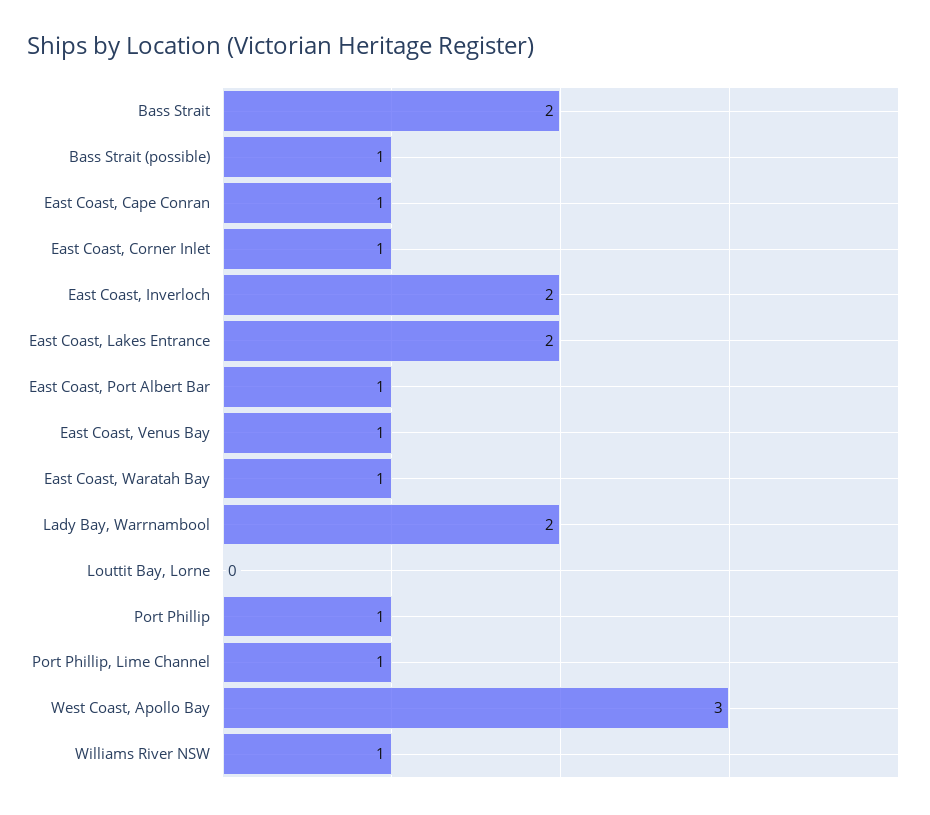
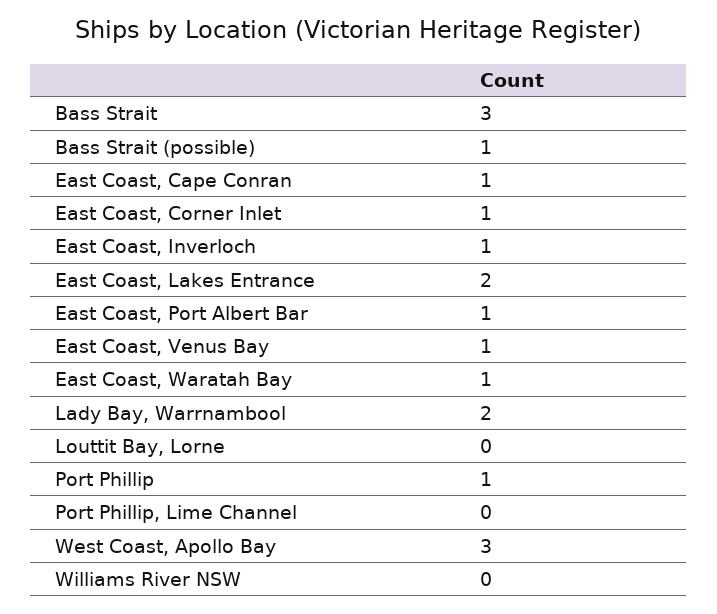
  {
-   "Bass Strait": 2,
+   "Bass Strait": 3,
    "Bass Strait (possible)": 1,
    "East Coast, Cape Conran": 1,
    "East Coast, Corner Inlet": 1,
-   "East Coast, Inverloch": 2,
+   "East Coast, Inverloch": 1,
    "East Coast, Lakes Entrance": 2,
    "East Coast, Port Albert Bar": 1,
    "East Coast, Venus Bay": 1,
    "East Coast, Waratah Bay": 1,
    "Lady Bay, Warrnambool": 2,
    "Louttit Bay, Lorne": 0,
    "Port Phillip": 1,
-   "Port Phillip, Lime Channel": 1,
+   "Port Phillip, Lime Channel": 0,
    "West Coast, Apollo Bay": 3,
-   "Williams River NSW": 1
+   "Williams River NSW": 0
  }

